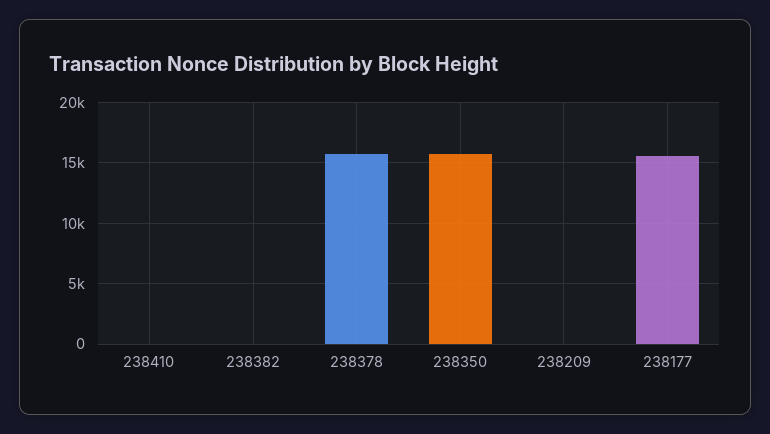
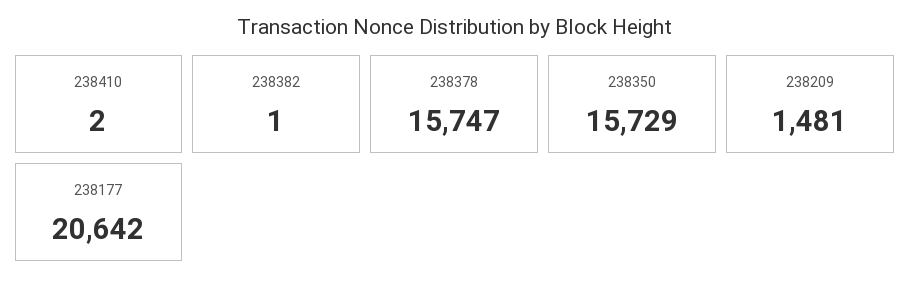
  {
    "238410": 2,
    "238382": 1,
    "238378": 15747,
    "238350": 15729,
-   "238209": 0,
+   "238209": 1481,
-   "238177": 15500
+   "238177": 20642
  }

